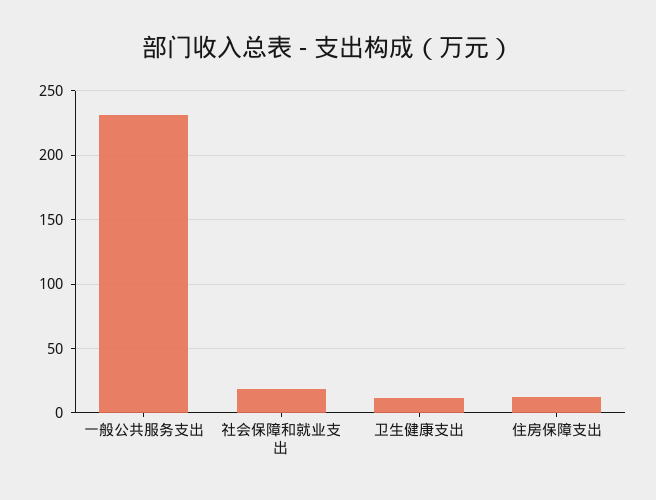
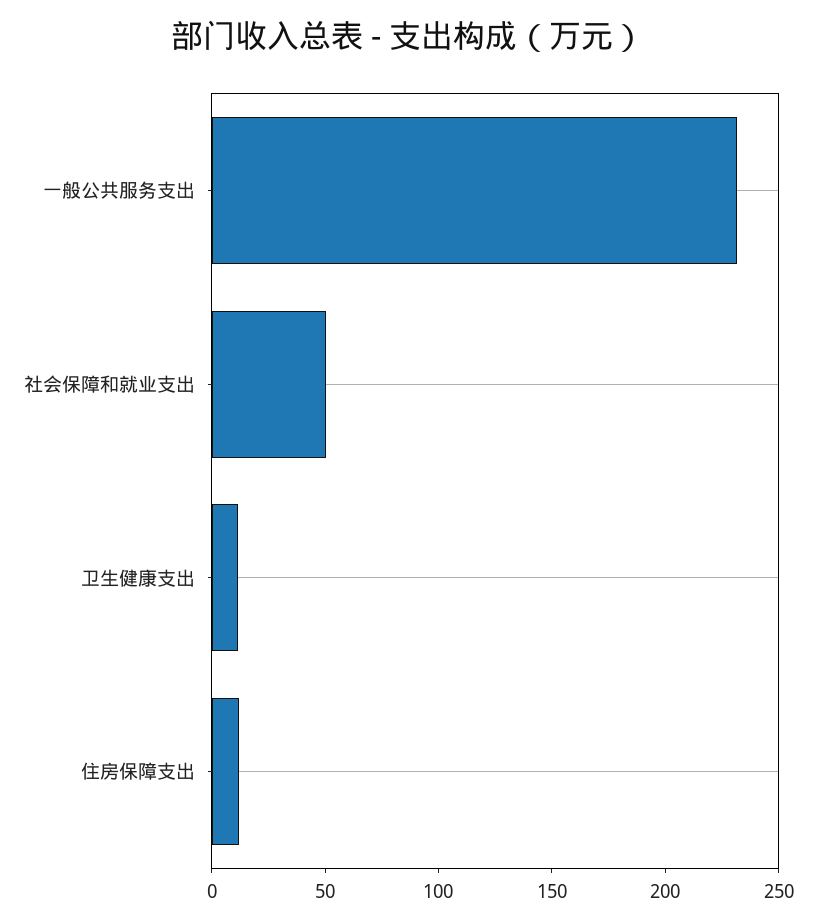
  {
    "一般公共服务支出": 230,
-   "社会保障和就业支出": 20,
+   "社会保障和就业支出": 50,
    "卫生健康支出": 10,
    "住房保障支出": 10
  }

